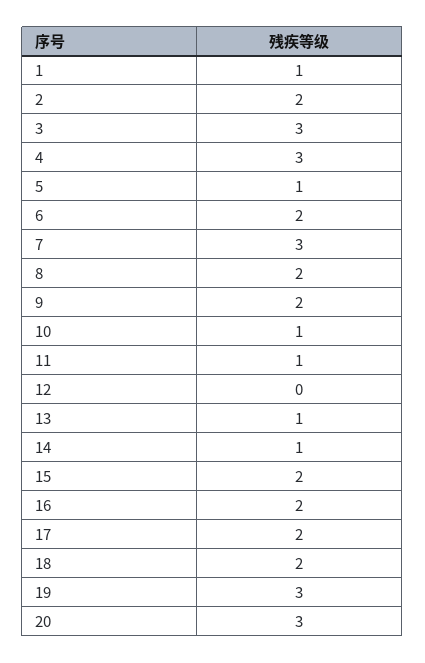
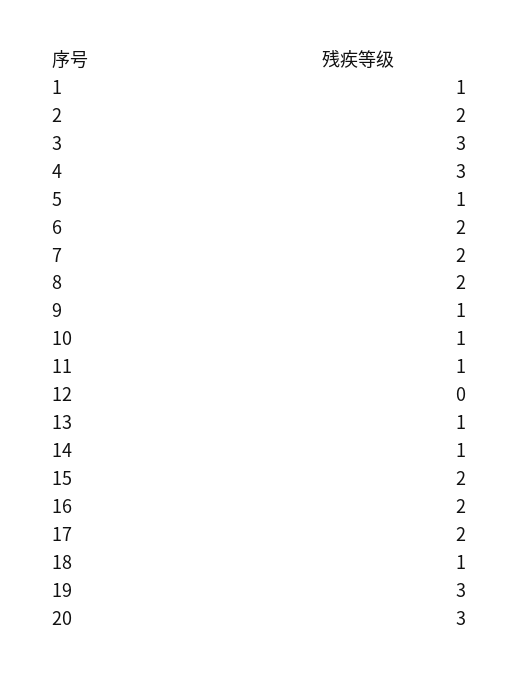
  {
    "1": 1,
    "2": 2,
    "3": 3,
    "4": 3,
    "5": 1,
    "6": 2,
-   "7": 3,
+   "7": 2,
    "8": 2,
-   "9": 2,
+   "9": 1,
    "10": 1,
    "11": 1,
    "12": 0,
    "13": 1,
    "14": 1,
    "15": 2,
    "16": 2,
    "17": 2,
-   "18": 2,
+   "18": 1,
    "19": 3,
    "20": 3
  }

